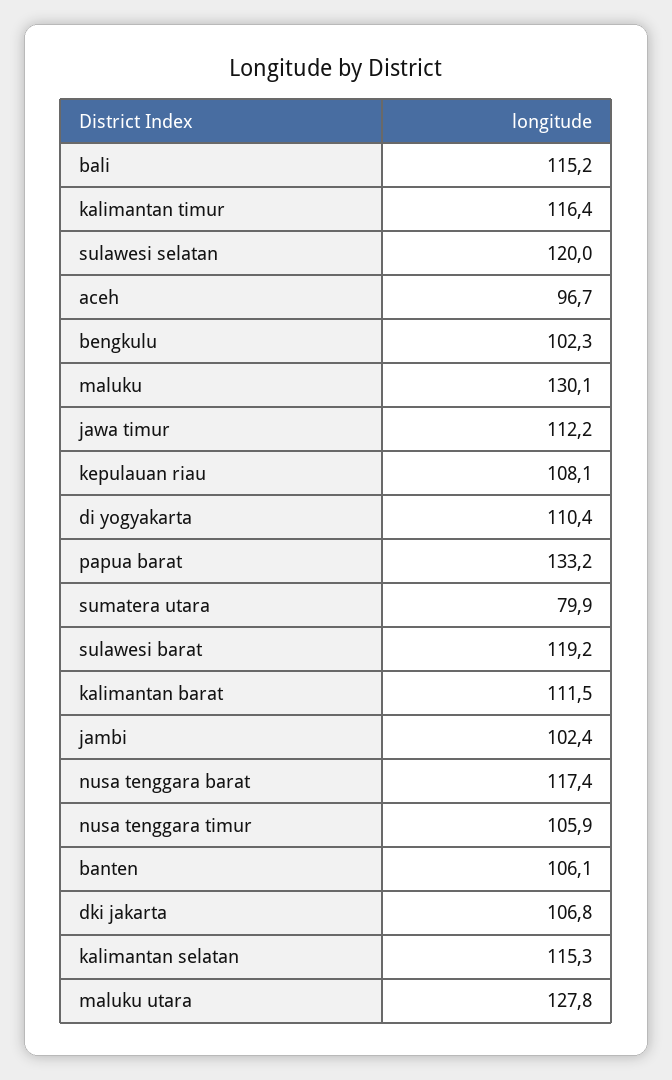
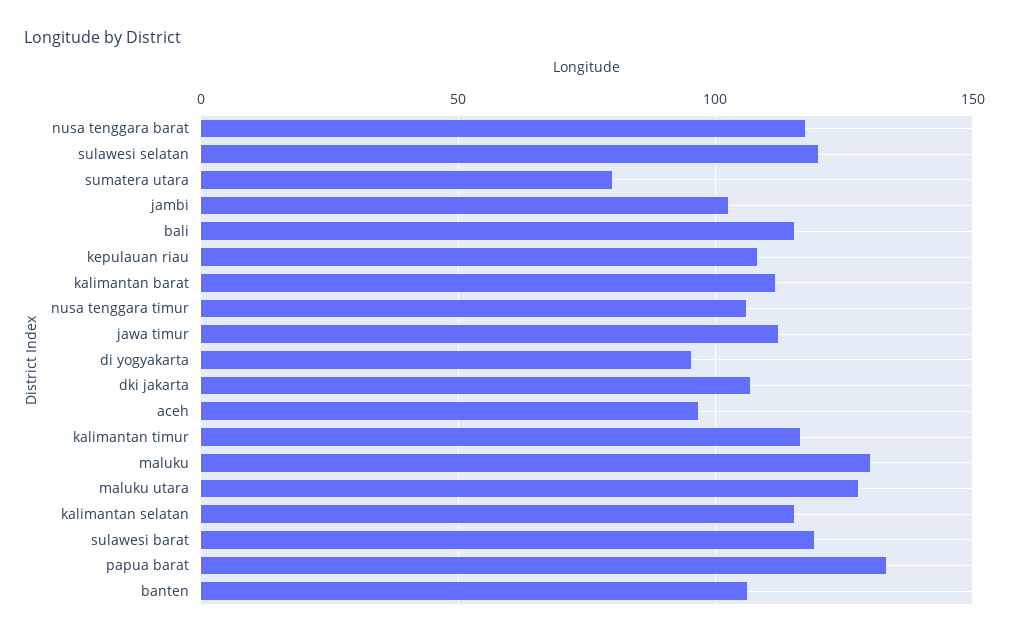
  {
    "bali": 115.2,
    "kalimantan timur": 116.4,
    "sulawesi selatan": 120,
    "aceh": 96.7,
-   "bengkulu": 102.3,
    "maluku": 130.1,
    "jawa timur": 112.2,
    "kepulauan riau": 108.1,
-   "di yogyakarta": 110.4,
+   "di yogyakarta": 95,
    "papua barat": 133.2,
    "sumatera utara": 79.9,
    "sulawesi barat": 119.2,
    "kalimantan barat": 111.5,
    "jambi": 102.4,
    "nusa tenggara barat": 117.4,
    "nusa tenggara timur": 105.9,
    "banten": 106.1,
    "dki jakarta": 106.8,
    "kalimantan selatan": 115.3,
    "maluku utara": 127.8
  }

